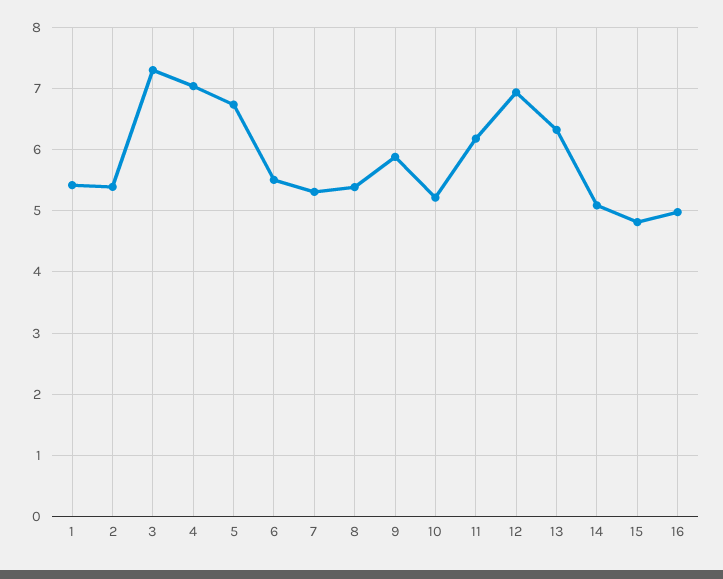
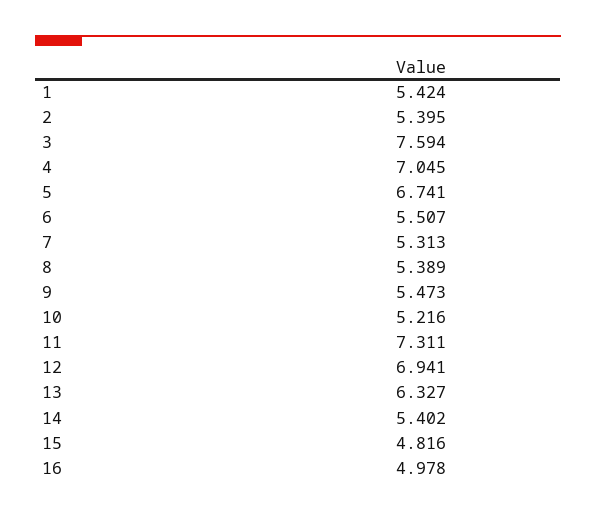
  {
    "1": 5.424,
    "2": 5.395,
-   "3": 7.3,
+   "3": 7.594,
    "4": 7.045,
    "5": 6.741,
    "6": 5.507,
    "7": 5.313,
    "8": 5.389,
-   "9": 5.9,
+   "9": 5.473,
    "10": 5.216,
-   "11": 6.2,
+   "11": 7.311,
    "12": 6.941,
    "13": 6.327,
-   "14": 5.1,
+   "14": 5.402,
    "15": 4.816,
    "16": 4.978
  }

